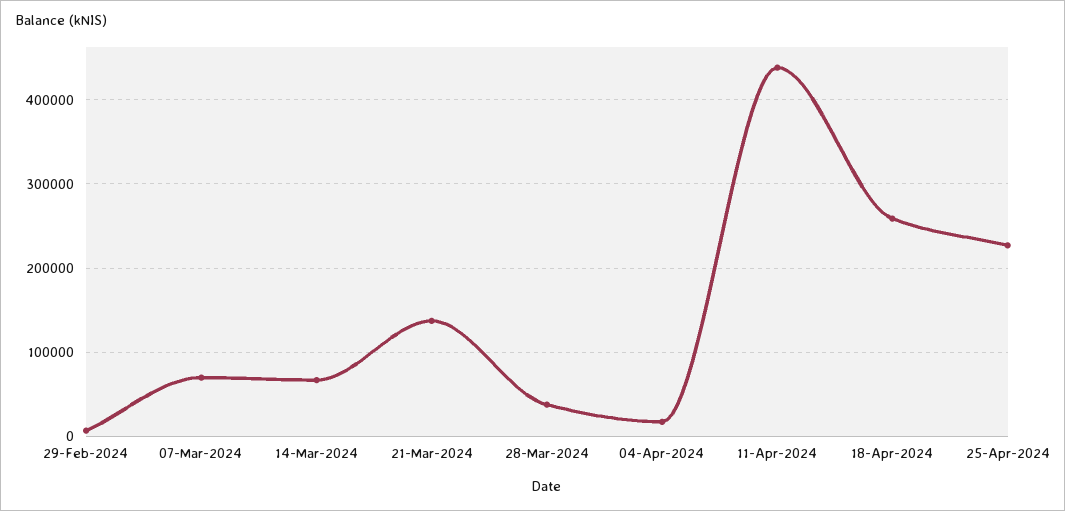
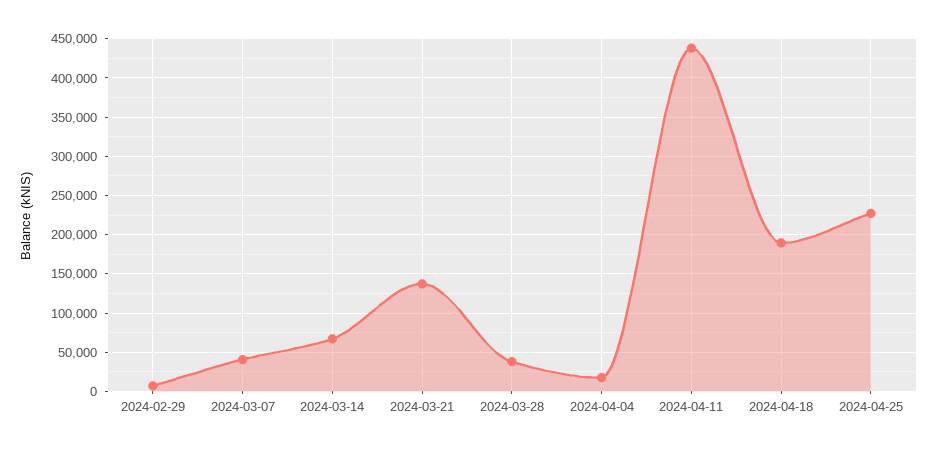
  {
    "29-Feb-2024": 10000,
-   "07-Mar-2024": 70000,
+   "07-Mar-2024": 40000,
    "14-Mar-2024": 70000,
    "21-Mar-2024": 140000,
    "28-Mar-2024": 40000,
    "04-Apr-2024": 20000,
    "11-Apr-2024": 440000,
-   "18-Apr-2024": 260000,
+   "18-Apr-2024": 190000,
    "25-Apr-2024": 230000
  }

